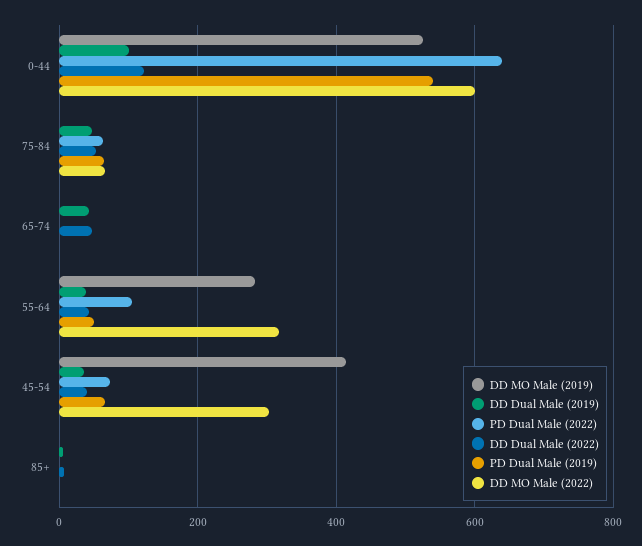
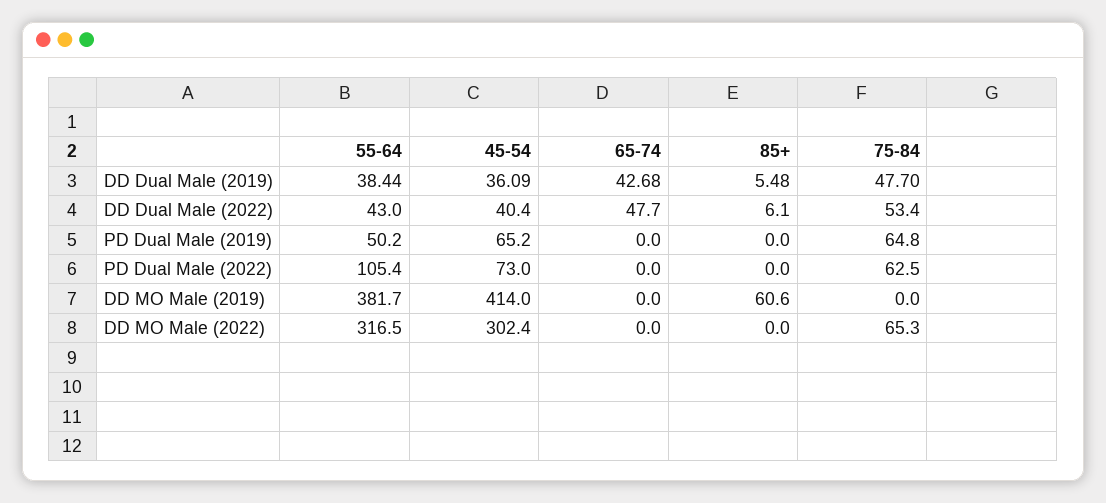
  {
    "DD MO Male (2019)": {
-     "0-44": 520,
      "75-84": 0,
      "65-74": 0,
-     "55-64": 280,
+     "55-64": 381.7,
      "45-54": 414,
-     "85+": 0
+     "85+": 60.6
    },
    "DD Dual Male (2019)": {
-     "0-44": 100,
      "75-84": 47.7,
      "65-74": 42.68,
      "55-64": 38.44,
      "45-54": 36.09,
      "85+": 5.48
    },
    "PD Dual Male (2022)": {
-     "0-44": 640,
      "75-84": 62.5,
      "65-74": 0,
      "55-64": 105.4,
      "45-54": 73,
      "85+": 0
    },
    "DD Dual Male (2022)": {
-     "0-44": 120,
      "75-84": 53.4,
      "65-74": 47.7,
      "55-64": 43,
      "45-54": 40.4,
      "85+": 6.1
    },
    "PD Dual Male (2019)": {
-     "0-44": 540,
      "75-84": 64.8,
      "65-74": 0,
      "55-64": 50.2,
      "45-54": 65.2,
      "85+": 0
    },
    "DD MO Male (2022)": {
-     "0-44": 600,
      "75-84": 65.3,
      "65-74": 0,
      "55-64": 316.5,
      "45-54": 302.4,
      "85+": 0
    }
  }

